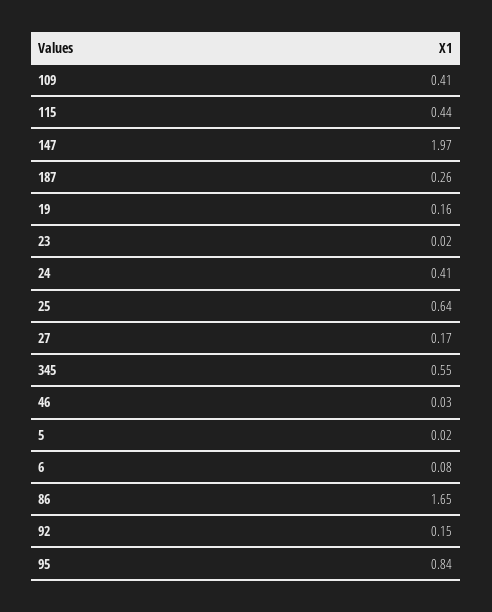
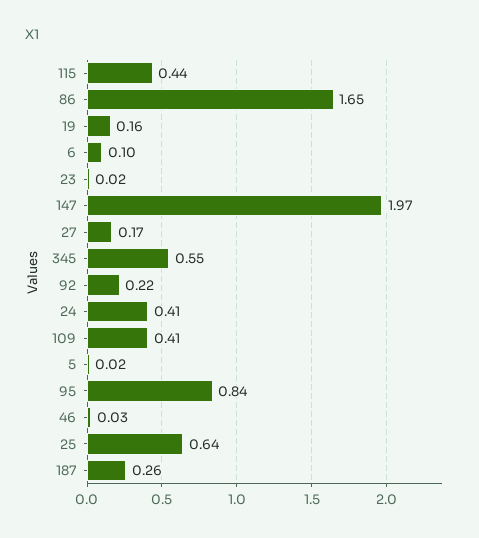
  {
    "109": 0.41,
    "115": 0.44,
    "147": 1.97,
    "187": 0.26,
    "19": 0.16,
    "23": 0.02,
    "24": 0.41,
    "25": 0.64,
    "27": 0.17,
    "345": 0.55,
    "46": 0.03,
    "5": 0.02,
-   "6": 0.08,
+   "6": 0.1,
    "86": 1.65,
-   "92": 0.15,
+   "92": 0.22,
    "95": 0.84
  }

